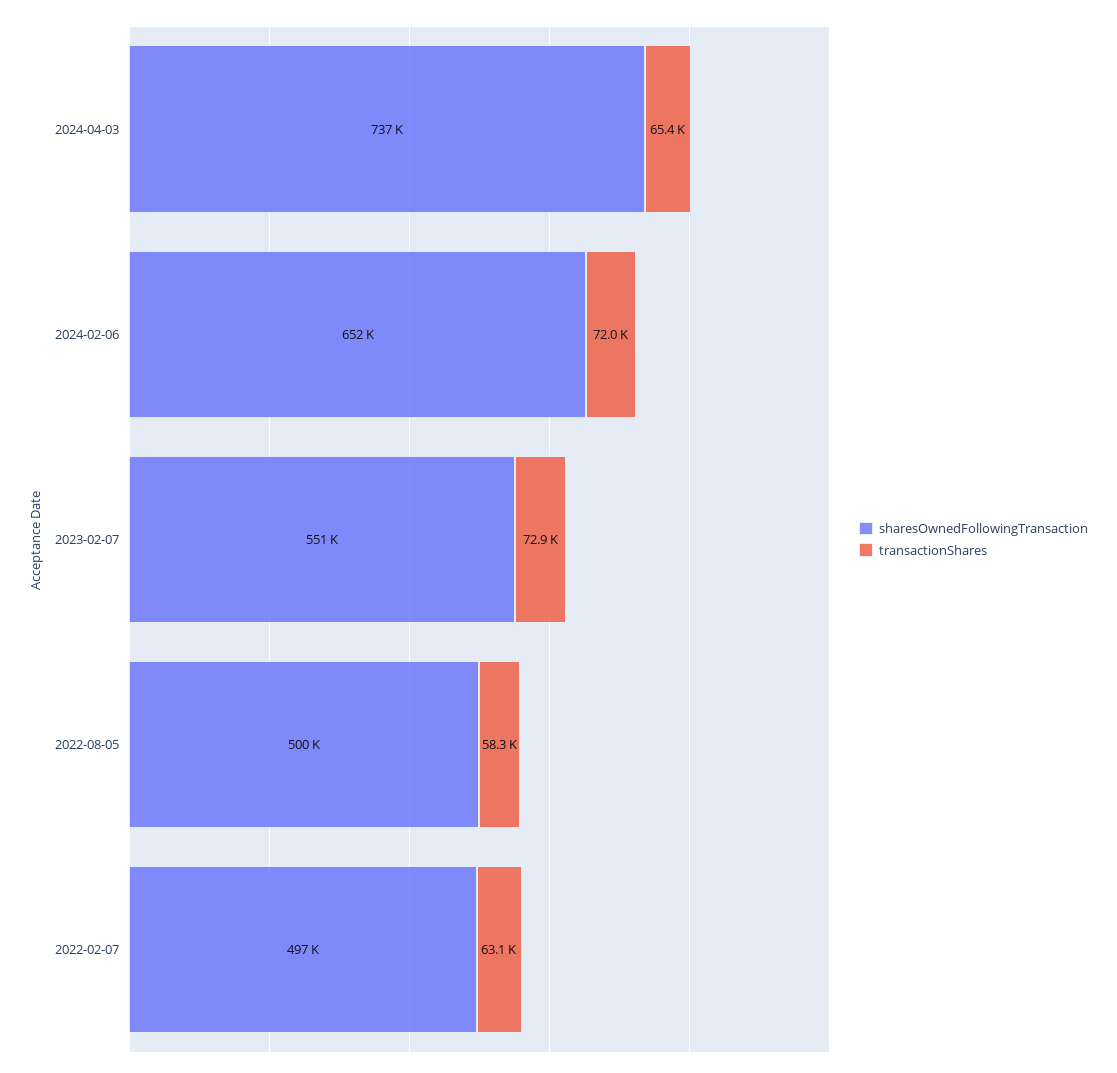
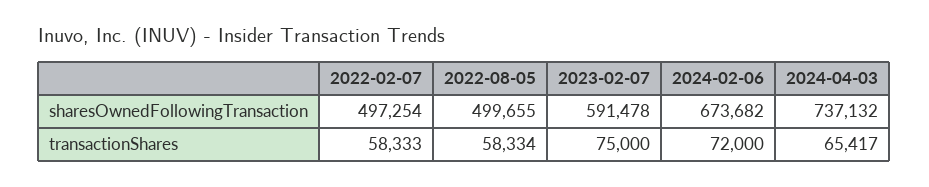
  {
    "sharesOwnedFollowingTransaction": {
      "2024-04-03": 737132,
-     "2024-02-06": 652000,
+     "2024-02-06": 673682,
-     "2023-02-07": 551000,
+     "2023-02-07": 591478,
      "2022-08-05": 499655,
      "2022-02-07": 497254
    },
    "transactionShares": {
      "2024-04-03": 65417,
      "2024-02-06": 72000,
-     "2023-02-07": 72900,
+     "2023-02-07": 75000,
      "2022-08-05": 58334,
-     "2022-02-07": 63100
+     "2022-02-07": 58333
    }
  }

